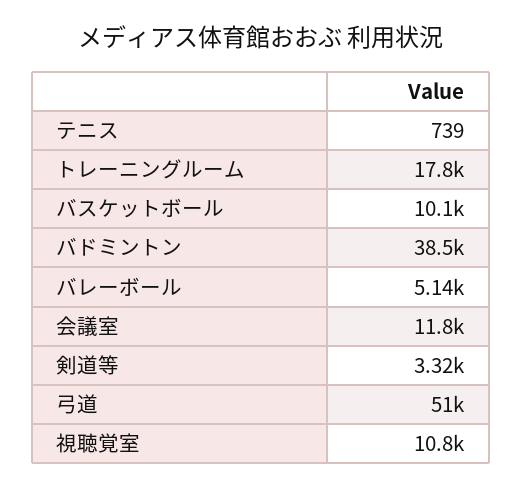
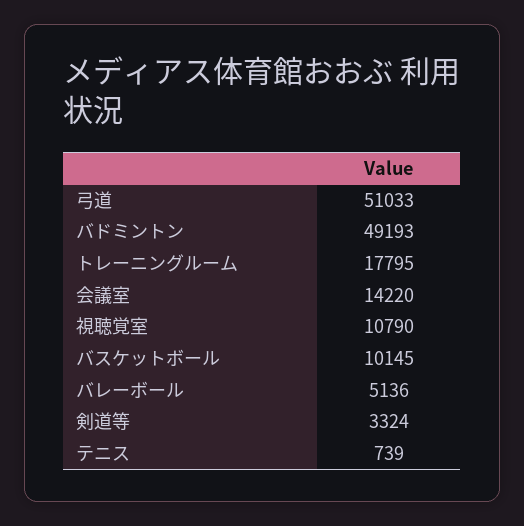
  {
    "テニス": 739,
    "トレーニングルーム": 17795,
    "バスケットボール": 10145,
-   "バドミントン": 38500,
+   "バドミントン": 49193,
    "バレーボール": 5136,
-   "会議室": 11800,
+   "会議室": 14220,
    "剣道等": 3324,
    "弓道": 51033,
    "視聴覚室": 10790
  }

